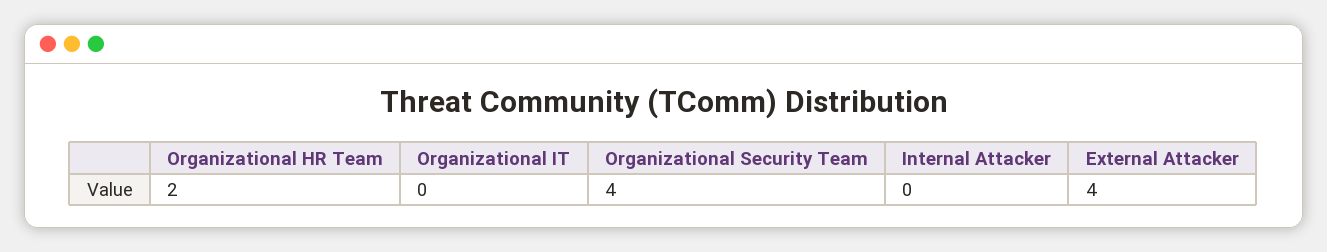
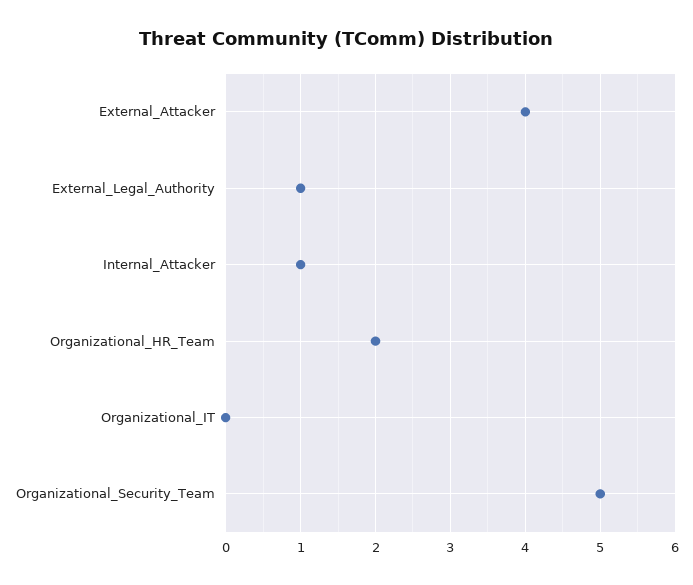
  {
    "Organizational HR Team": 2,
    "Organizational IT": 0,
-   "Organizational Security Team": 4,
+   "Organizational Security Team": 5,
-   "Internal Attacker": 0,
+   "Internal Attacker": 1,
-   "External Attacker": 4
+   "External Attacker": 4,
+   "External_Legal_Authority": 1
  }

